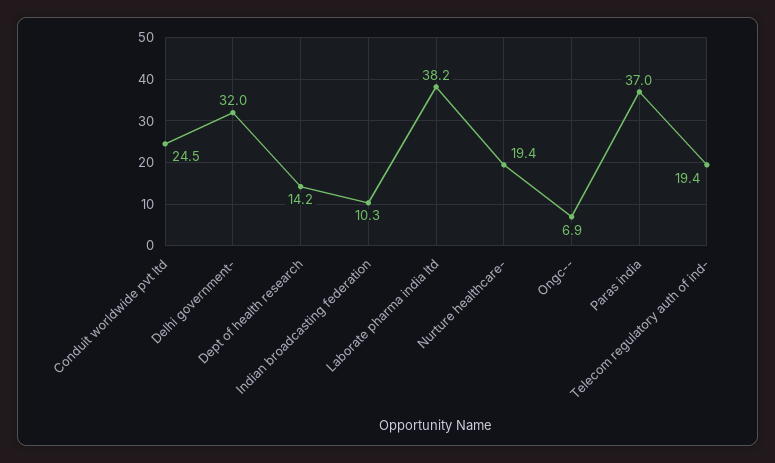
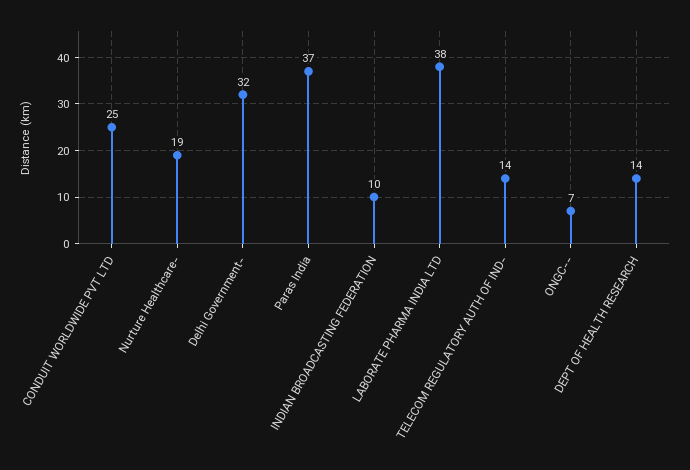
  {
    "Conduit worldwide pvt ltd": 24.5,
    "Delhi government-": 32,
    "Dept of health research": 14.2,
    "Indian broadcasting federation": 10.3,
    "Laborate pharma india ltd": 38.2,
    "Nurture healthcare-": 19.4,
    "Ongc--": 6.9,
    "Paras india": 37,
-   "Telecom regulatory auth of ind-": 19.4
+   "Telecom regulatory auth of ind-": 14
  }

